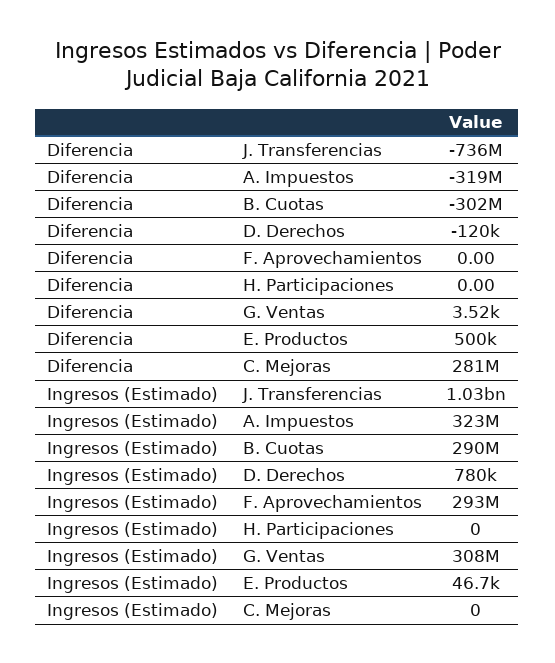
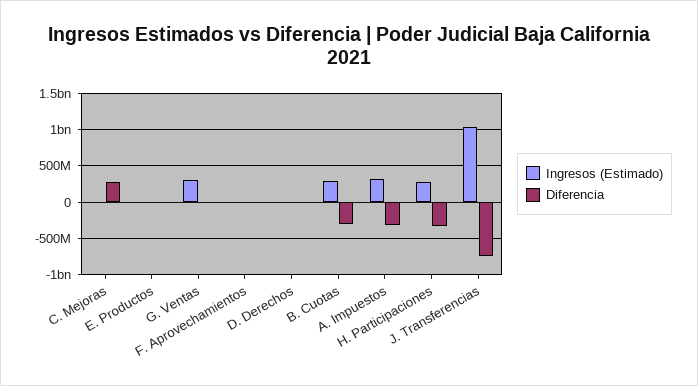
  {
    "Diferencia": {
      "J. Transferencias": -736000000,
      "A. Impuestos": -319000000,
      "B. Cuotas": -302000000,
      "D. Derechos": -120000,
      "F. Aprovechamientos": 0,
-     "H. Participaciones": 0,
+     "H. Participaciones": -300000000,
      "G. Ventas": 3520,
      "E. Productos": 500000,
      "C. Mejoras": 281000000
    },
    "Ingresos (Estimado)": {
      "J. Transferencias": 1030000000,
      "A. Impuestos": 323000000,
      "B. Cuotas": 290000000,
      "D. Derechos": 780000,
-     "F. Aprovechamientos": 293000000,
+     "F. Aprovechamientos": 0,
-     "H. Participaciones": 0,
+     "H. Participaciones": 300000000,
      "G. Ventas": 308000000,
      "E. Productos": 46700,
      "C. Mejoras": 0
    }
  }

